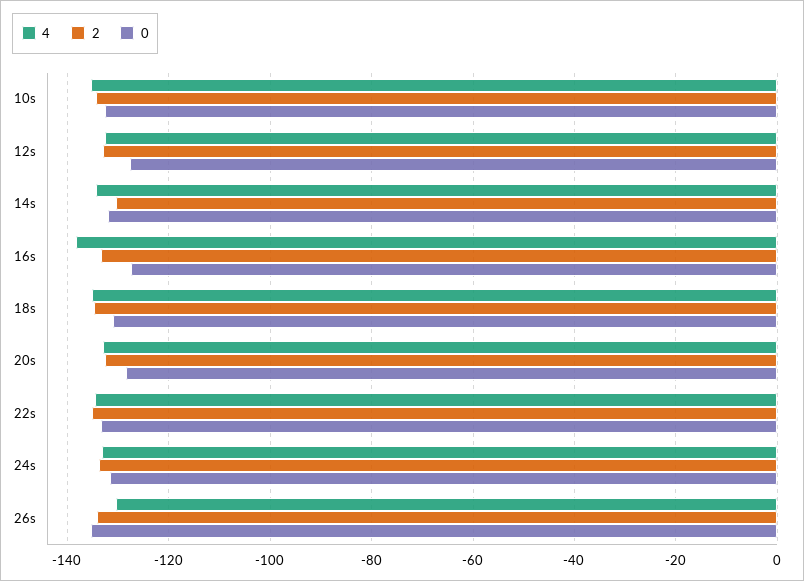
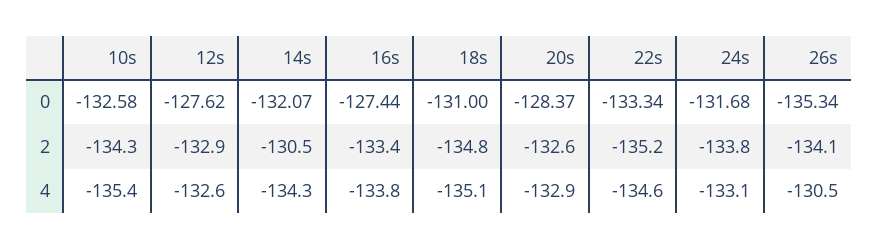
  {
    "4": {
      "10s": -135.4,
      "12s": -132.6,
      "14s": -134.3,
-     "16s": -138,
+     "16s": -133.8,
      "18s": -135.1,
      "20s": -132.9,
      "22s": -134.6,
      "24s": -133.1,
      "26s": -130.5
    },
    "2": {
      "10s": -134.3,
      "12s": -132.9,
      "14s": -130.5,
      "16s": -133.4,
      "18s": -134.8,
      "20s": -132.6,
      "22s": -135.2,
      "24s": -133.8,
      "26s": -134.1
    },
    "0": {
      "10s": -132.58,
      "12s": -127.62,
      "14s": -132.07,
      "16s": -127.44,
      "18s": -131,
      "20s": -128.37,
      "22s": -133.34,
      "24s": -131.68,
      "26s": -135.34
    }
  }

